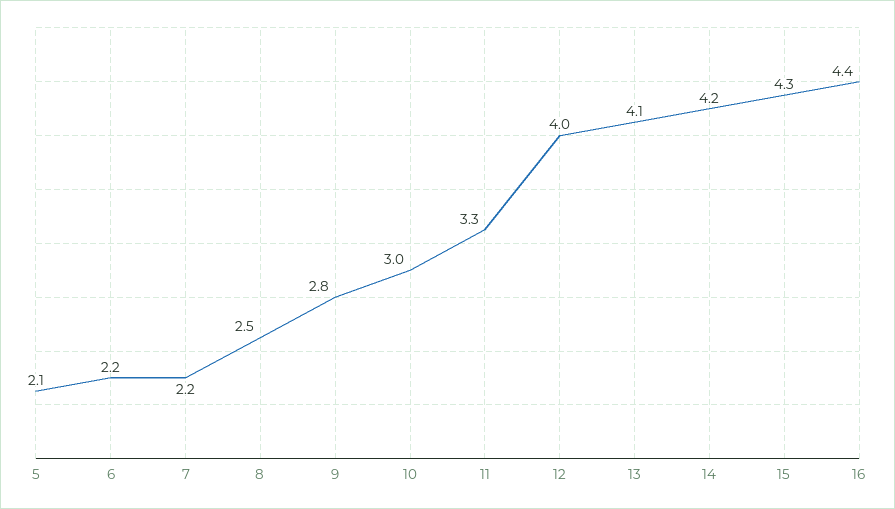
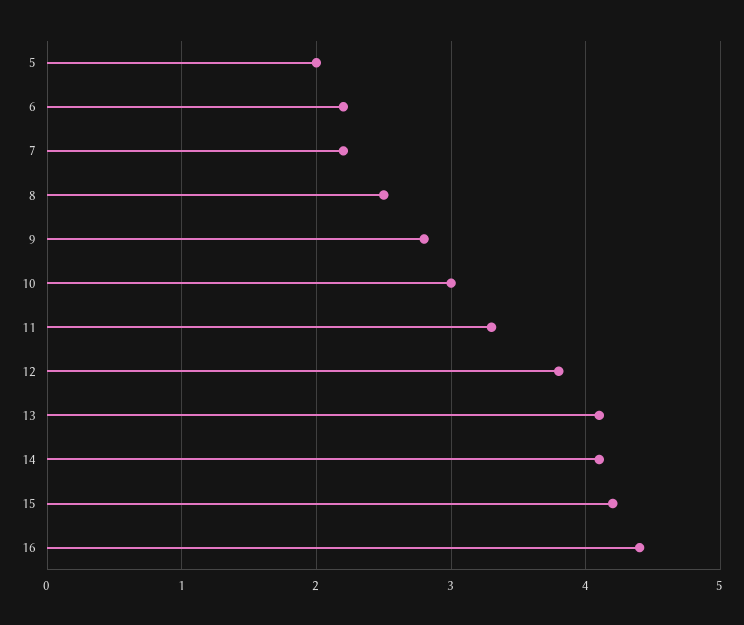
  {
-   "5": 2.1,
+   "5": 2,
    "6": 2.2,
    "7": 2.2,
    "8": 2.5,
    "9": 2.8,
    "10": 3,
    "11": 3.3,
-   "12": 4,
+   "12": 3.8,
    "13": 4.1,
-   "14": 4.2,
+   "14": 4.1,
-   "15": 4.3,
+   "15": 4.2,
    "16": 4.4
  }

